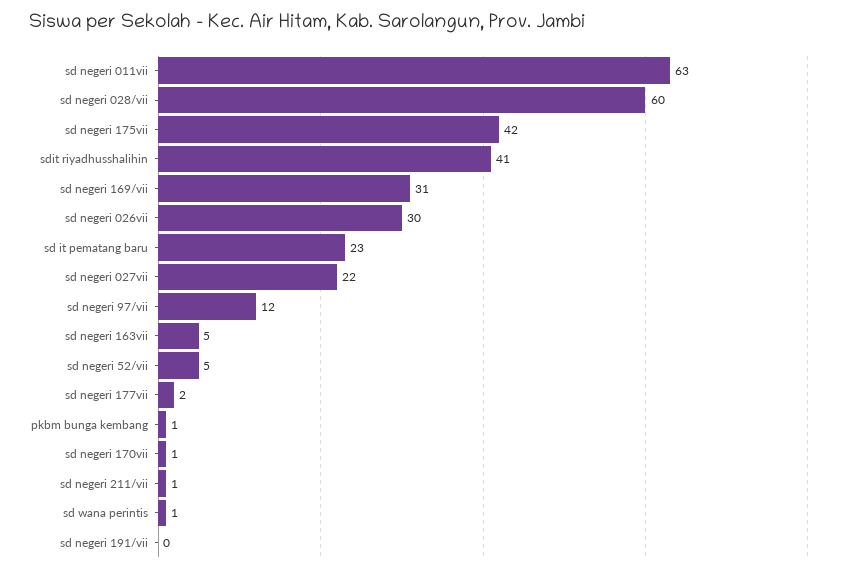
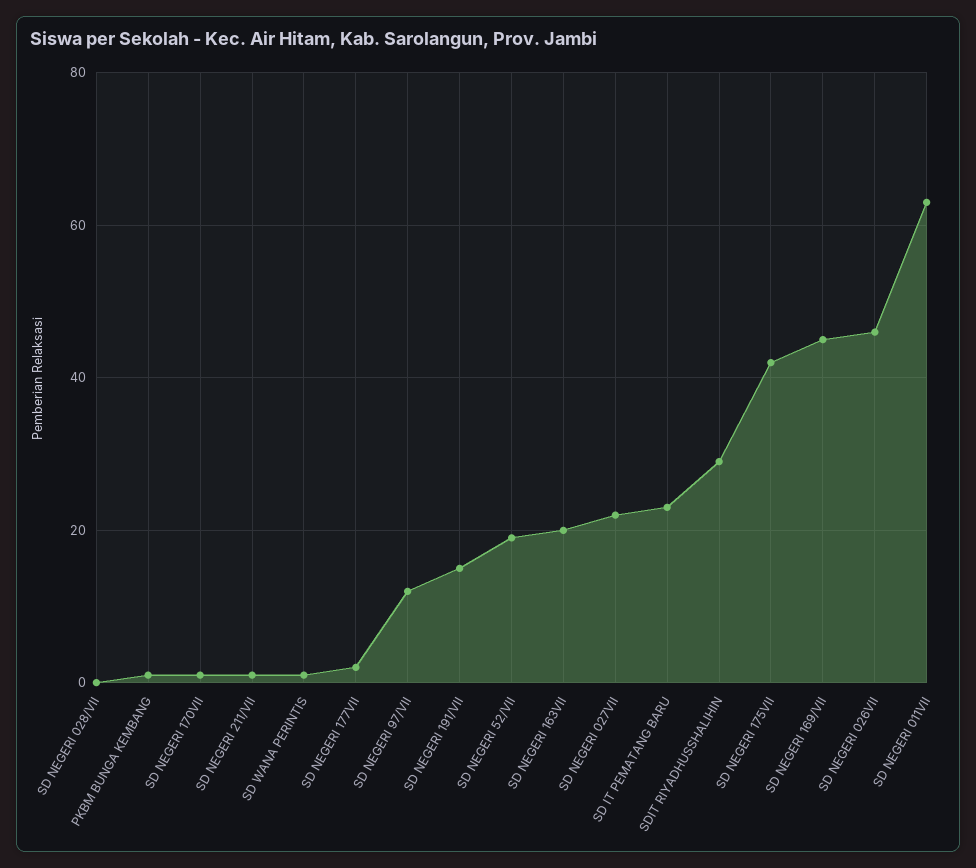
  {
    "sd negeri 011vii": 63,
-   "sd negeri 028/vii": 60,
+   "sd negeri 028/vii": 0,
    "sd negeri 175vii": 42,
-   "sdit riyadhusshalihin": 41,
+   "sdit riyadhusshalihin": 30,
-   "sd negeri 169/vii": 31,
+   "sd negeri 169/vii": 45,
-   "sd negeri 026vii": 30,
+   "sd negeri 026vii": 45,
    "sd it pematang baru": 23,
    "sd negeri 027vii": 22,
    "sd negeri 97/vii": 12,
-   "sd negeri 163vii": 5,
+   "sd negeri 163vii": 20,
-   "sd negeri 52/vii": 5,
+   "sd negeri 52/vii": 20,
    "sd negeri 177vii": 2,
    "pkbm bunga kembang": 1,
    "sd negeri 170vii": 1,
    "sd negeri 211/vii": 1,
    "sd wana perintis": 1,
-   "sd negeri 191/vii": 0
+   "sd negeri 191/vii": 15
  }

